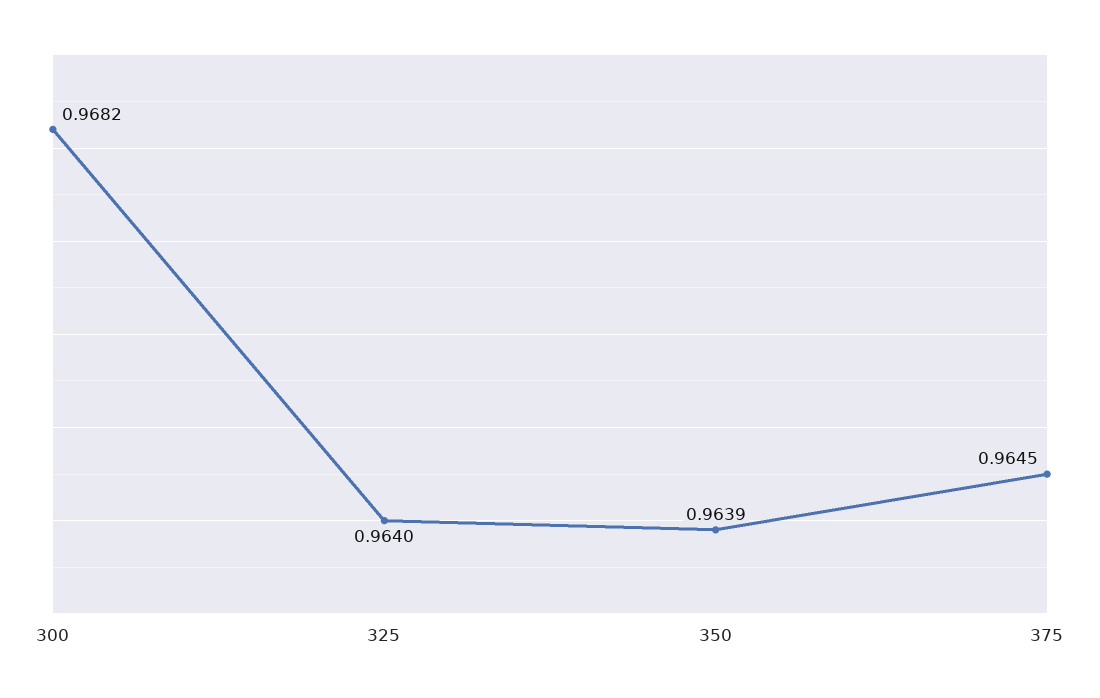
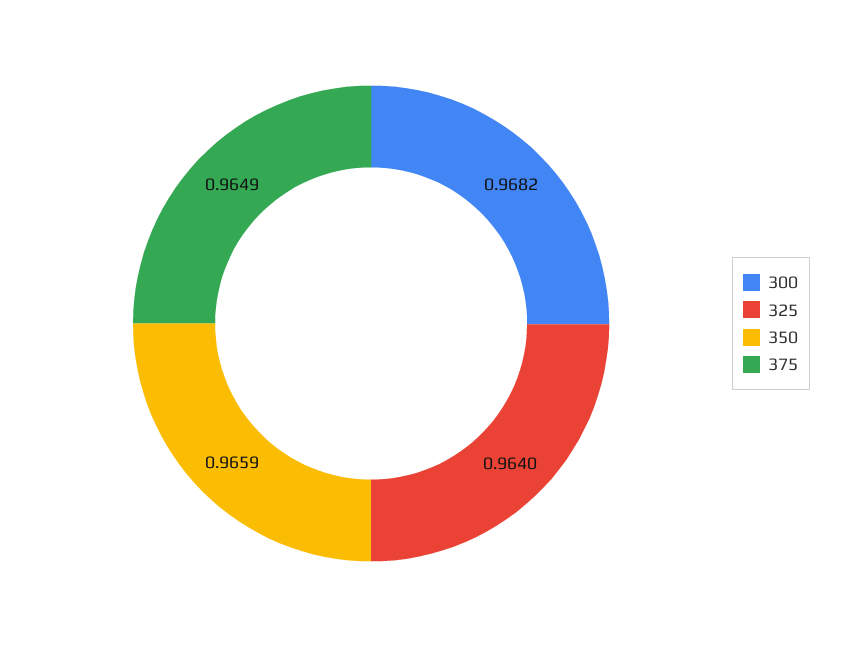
  {
    "300": 0.9682,
    "325": 0.964,
-   "350": 0.9639,
+   "350": 0.9659,
-   "375": 0.9645
+   "375": 0.9649
  }

